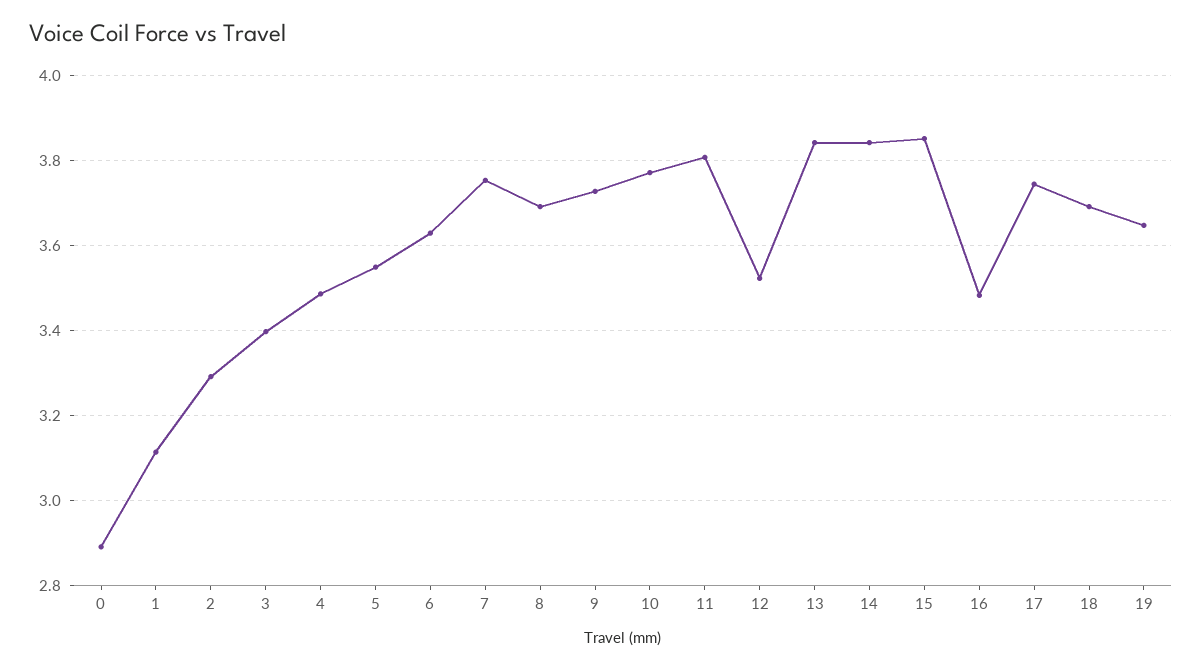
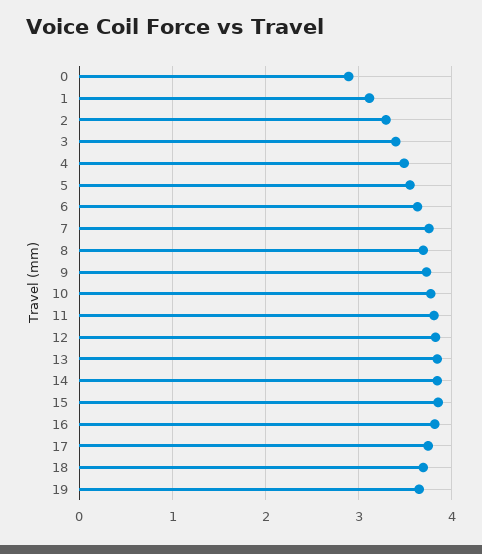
  {
    "0": 2.9,
    "1": 3.12,
    "2": 3.3,
    "3": 3.4,
    "4": 3.48,
    "5": 3.56,
    "6": 3.64,
    "7": 3.76,
    "8": 3.7,
    "9": 3.72,
    "10": 3.78,
    "11": 3.8,
-   "12": 3.52,
+   "12": 3.8,
    "13": 3.84,
    "14": 3.84,
    "15": 3.86,
-   "16": 3.48,
+   "16": 3.8,
    "17": 3.74,
    "18": 3.7,
    "19": 3.64
  }

